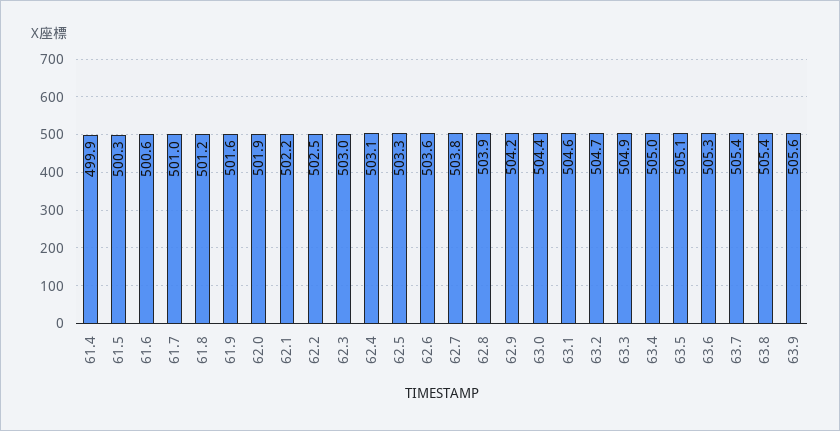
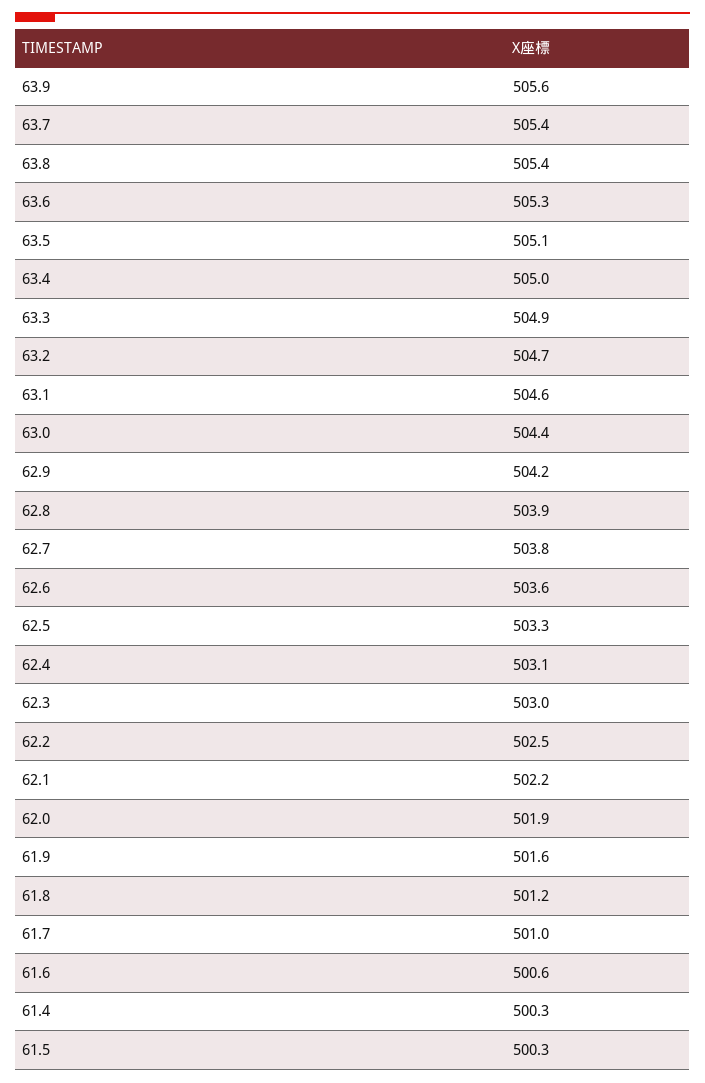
  {
-   "61.4": 499.9,
+   "61.4": 500.3,
    "61.5": 500.3,
    "61.6": 500.6,
    "61.7": 501,
    "61.8": 501.2,
    "61.9": 501.6,
    "62.0": 501.9,
    "62.1": 502.2,
    "62.2": 502.5,
    "62.3": 503,
    "62.4": 503.1,
    "62.5": 503.3,
    "62.6": 503.6,
    "62.7": 503.8,
    "62.8": 503.9,
    "62.9": 504.2,
    "63.0": 504.4,
    "63.1": 504.6,
    "63.2": 504.7,
    "63.3": 504.9,
    "63.4": 505,
    "63.5": 505.1,
    "63.6": 505.3,
    "63.7": 505.4,
    "63.8": 505.4,
    "63.9": 505.6
  }

